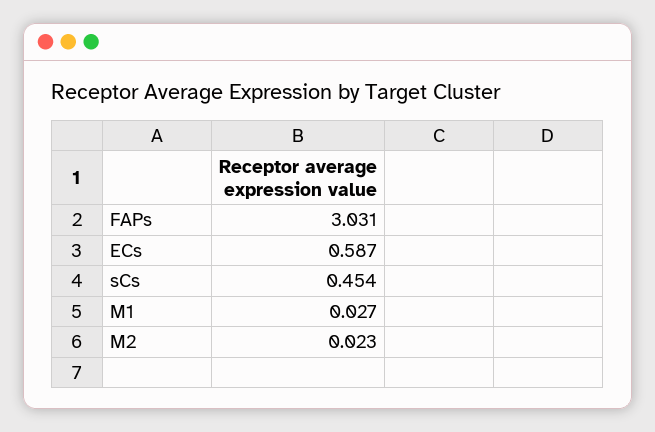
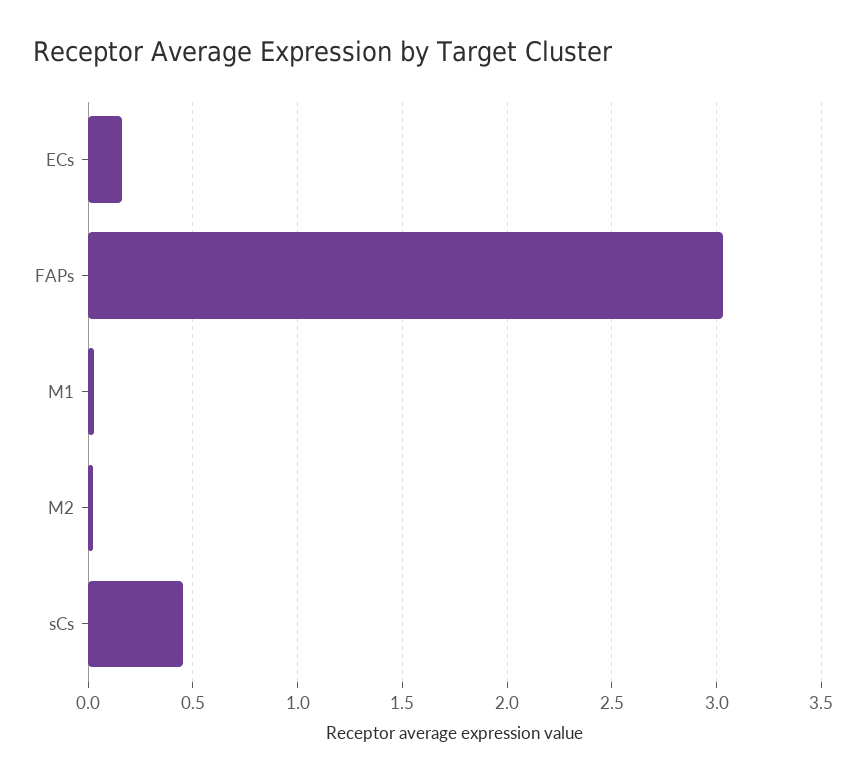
  {
    "FAPs": 3.031,
-   "ECs": 0.587,
+   "ECs": 0.15,
    "sCs": 0.454,
    "M1": 0.027,
    "M2": 0.023
  }

